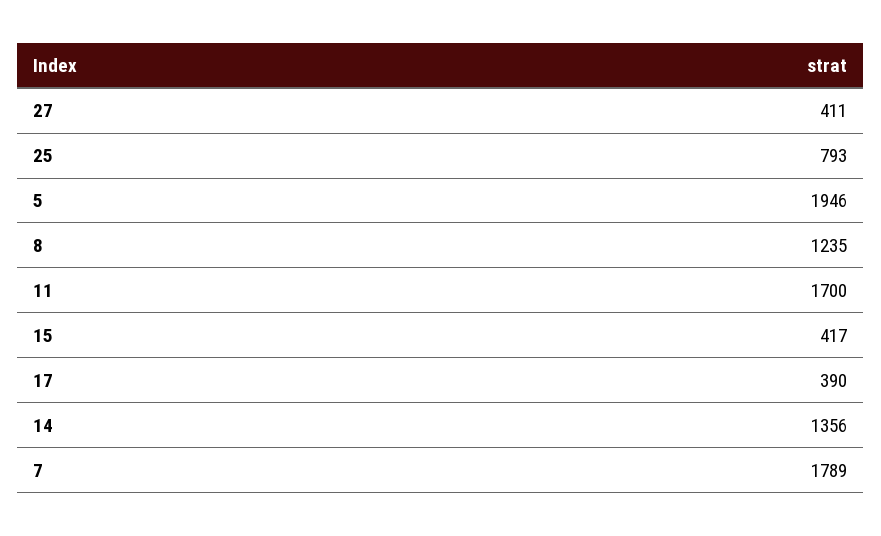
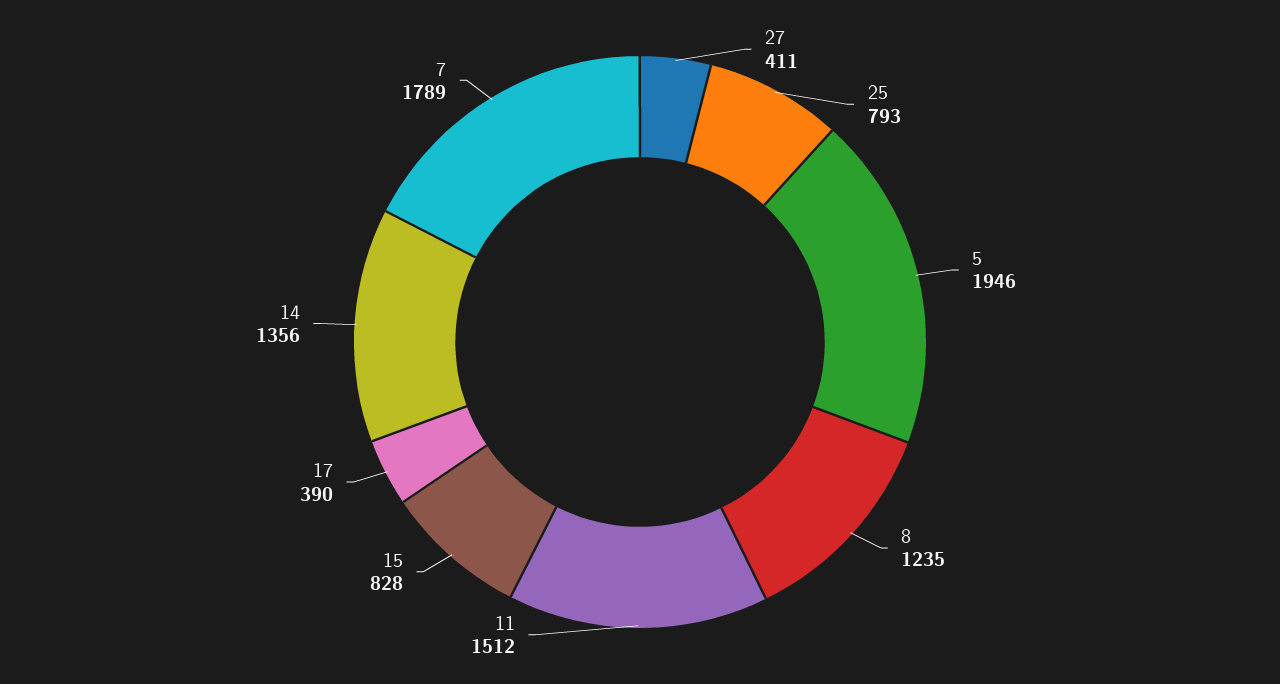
  {
    "27": 411,
    "25": 793,
    "5": 1946,
    "8": 1235,
-   "11": 1700,
+   "11": 1512,
-   "15": 417,
+   "15": 828,
    "17": 390,
    "14": 1356,
    "7": 1789
  }

